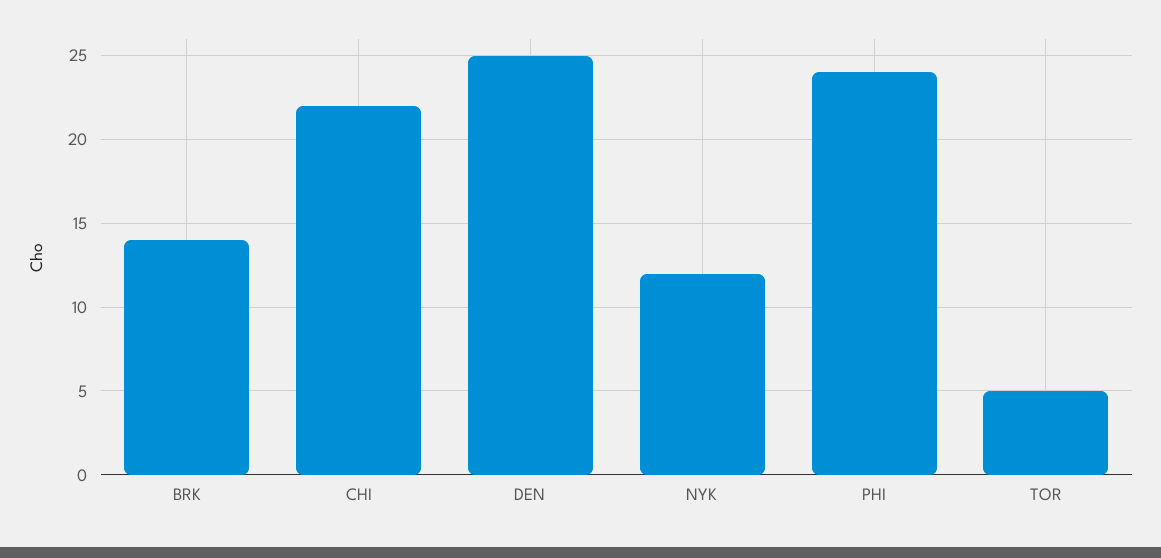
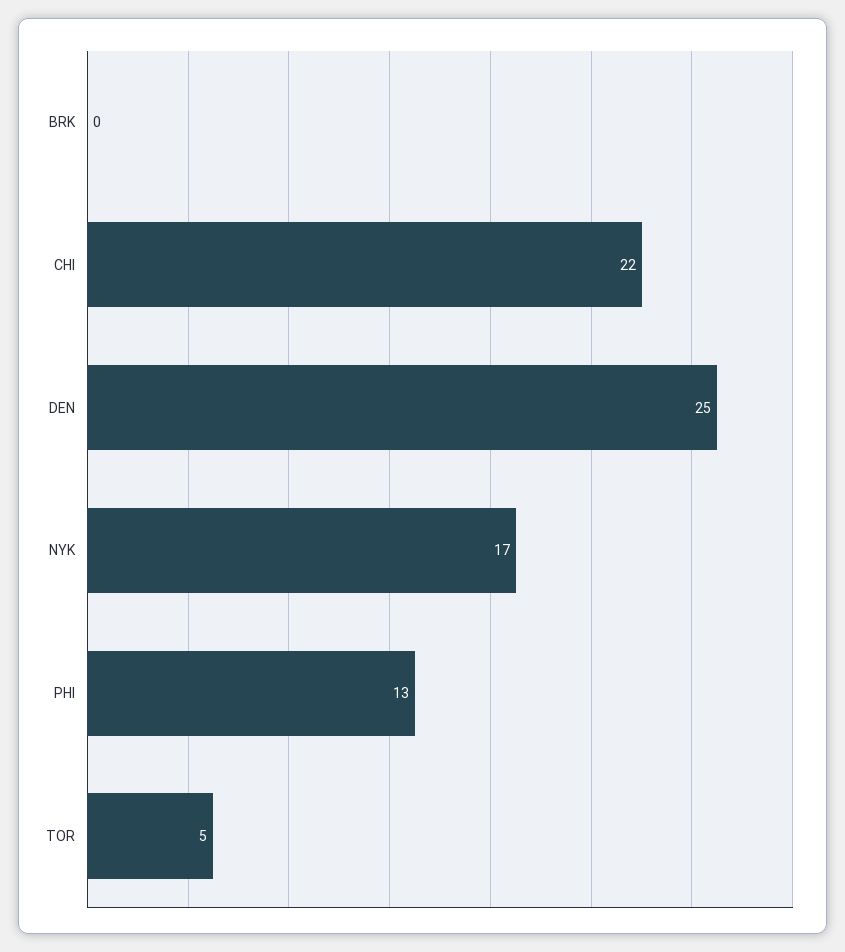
  {
-   "BRK": 14,
+   "BRK": 0,
    "CHI": 22,
    "DEN": 25,
-   "NYK": 12,
+   "NYK": 17,
-   "PHI": 24,
+   "PHI": 13,
    "TOR": 5
  }

